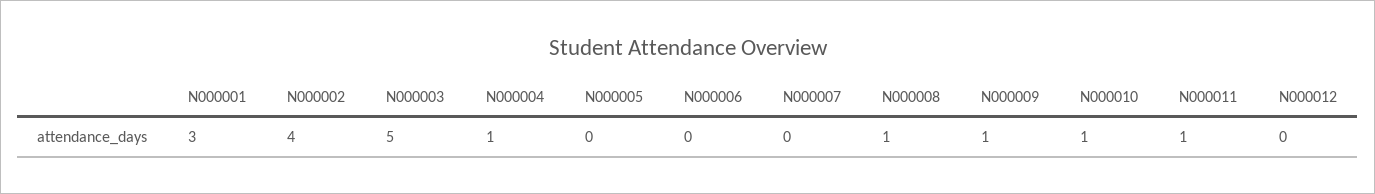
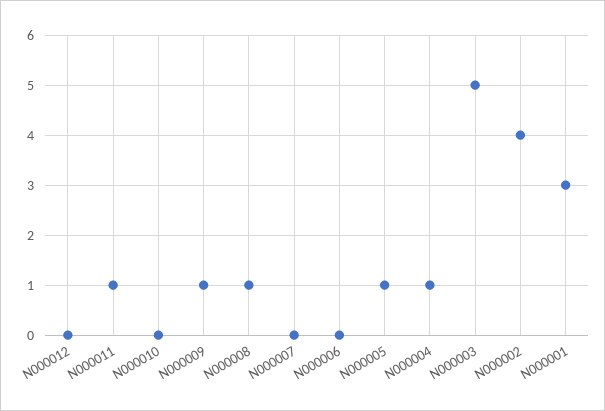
  {
    "N000001": 3,
    "N000002": 4,
    "N000003": 5,
    "N000004": 1,
-   "N000005": 0,
+   "N000005": 1,
    "N000006": 0,
    "N000007": 0,
    "N000008": 1,
    "N000009": 1,
-   "N000010": 1,
+   "N000010": 0,
    "N000011": 1,
    "N000012": 0
  }

